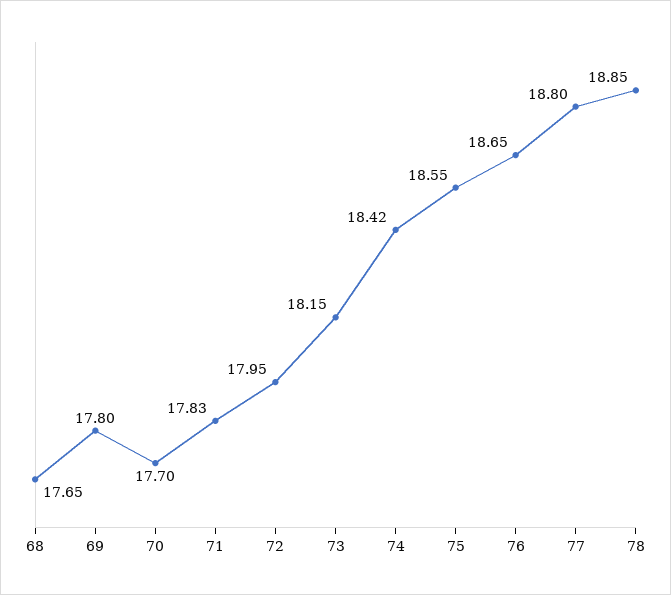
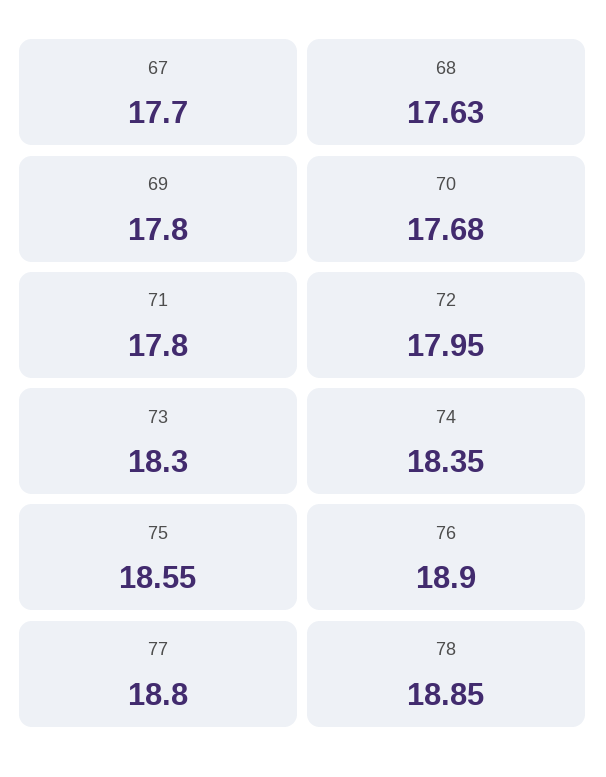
  {
-   "68": 17.65,
+   "68": 17.63,
    "69": 17.8,
-   "70": 17.7,
+   "70": 17.68,
-   "71": 17.83,
+   "71": 17.8,
    "72": 17.95,
-   "73": 18.15,
+   "73": 18.3,
-   "74": 18.42,
+   "74": 18.35,
    "75": 18.55,
-   "76": 18.65,
+   "76": 18.9,
    "77": 18.8,
-   "78": 18.85
+   "78": 18.85,
+   "67": 17.7
  }

